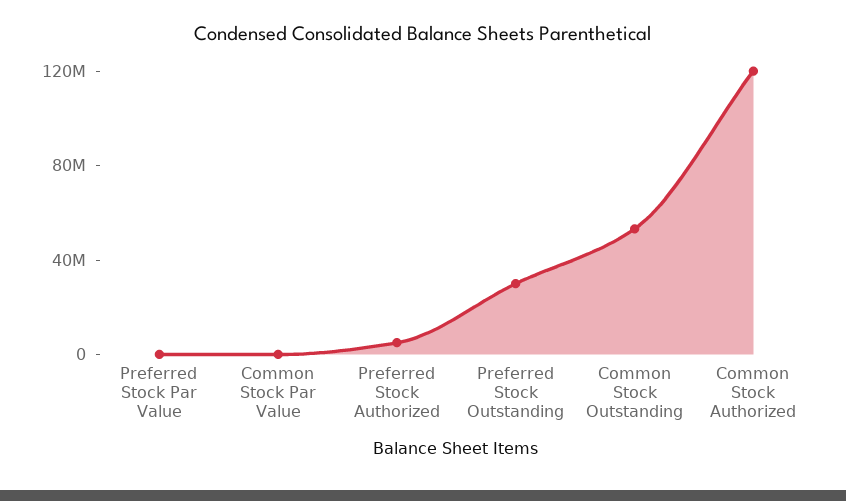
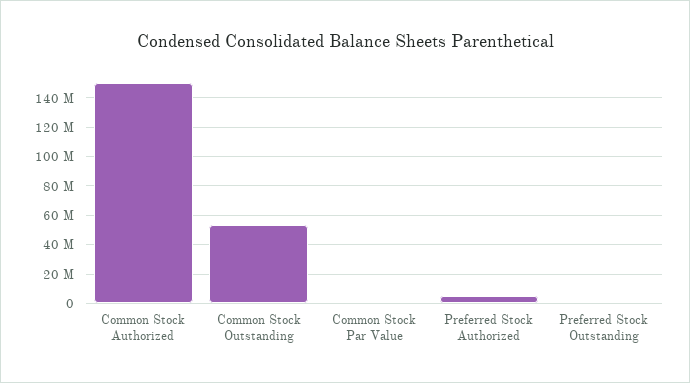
  {
-   "Preferred Stock Par Value": 0,
    "Common Stock Par Value": 0,
    "Preferred Stock Authorized": 5000000,
-   "Preferred Stock Outstanding": 30000000,
+   "Preferred Stock Outstanding": 0,
    "Common Stock Outstanding": 55000000,
-   "Common Stock Authorized": 120000000
+   "Common Stock Authorized": 150000000
  }

